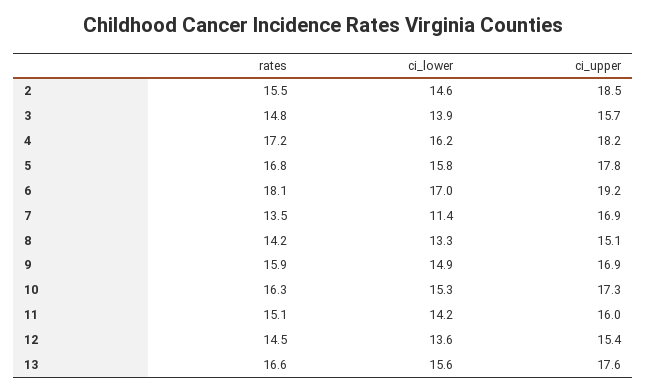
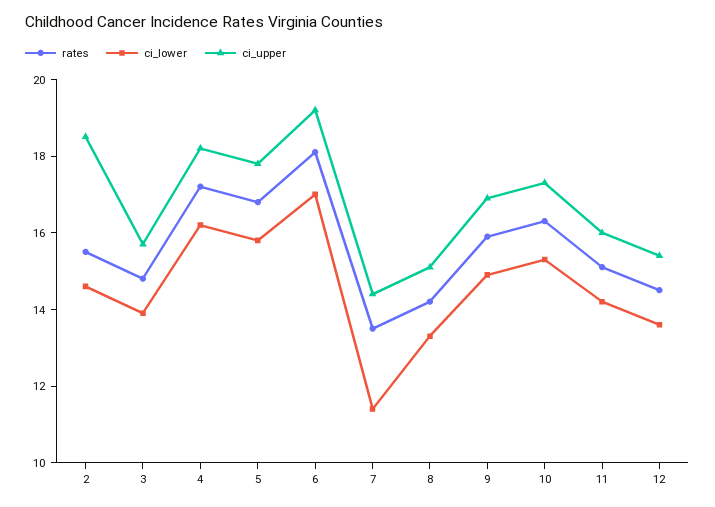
  {
    "rates": {
      "2": 15.5,
      "3": 14.8,
      "4": 17.2,
      "5": 16.8,
      "6": 18.1,
      "7": 13.5,
      "8": 14.2,
      "9": 15.9,
      "10": 16.3,
      "11": 15.1,
-     "12": 14.5,
+     "12": 14.5
-     "13": 16.6
    },
    "ci_lower": {
      "2": 14.6,
      "3": 13.9,
      "4": 16.2,
      "5": 15.8,
      "6": 17,
      "7": 11.4,
      "8": 13.3,
      "9": 14.9,
      "10": 15.3,
      "11": 14.2,
-     "12": 13.6,
+     "12": 13.6
-     "13": 15.6
    },
    "ci_upper": {
      "2": 18.5,
      "3": 15.7,
      "4": 18.2,
      "5": 17.8,
      "6": 19.2,
-     "7": 16.9,
+     "7": 14.5,
      "8": 15.1,
      "9": 16.9,
      "10": 17.3,
      "11": 16,
-     "12": 15.4,
+     "12": 15.4
-     "13": 17.6
    }
  }

